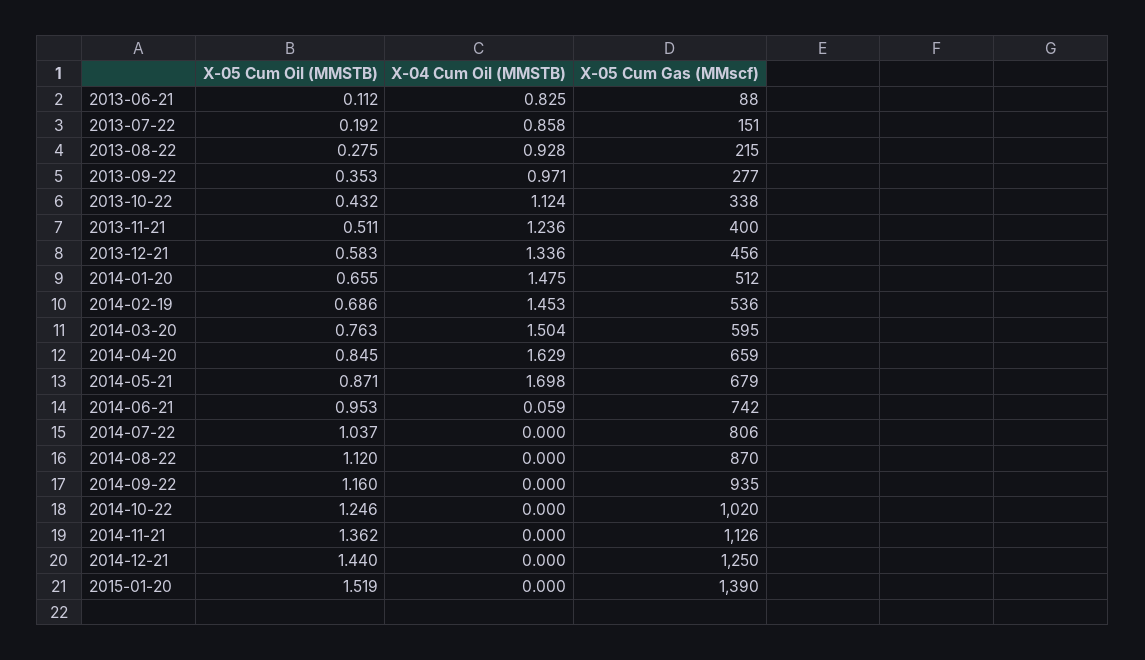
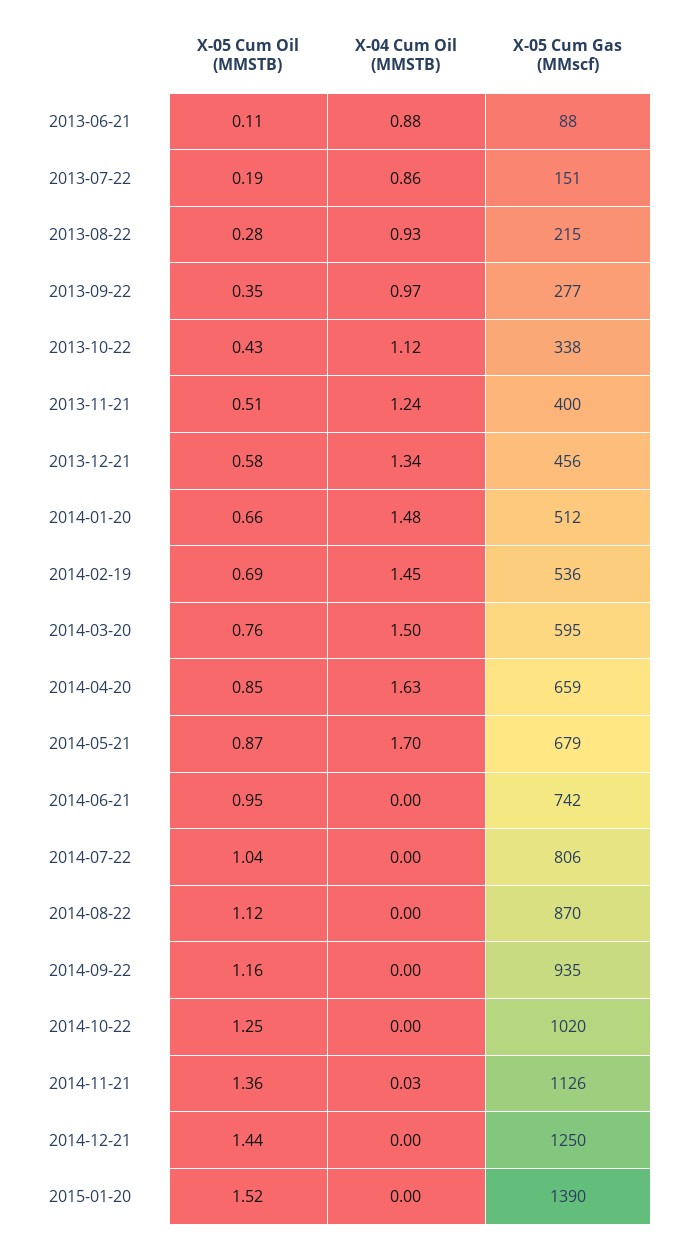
  {
    "X-05 Cum Oil (MMSTB)": {
      "2013-06-21": 0.112,
      "2013-07-22": 0.192,
      "2013-08-22": 0.275,
      "2013-09-22": 0.353,
      "2013-10-22": 0.432,
      "2013-11-21": 0.511,
      "2013-12-21": 0.583,
      "2014-01-20": 0.655,
      "2014-02-19": 0.686,
      "2014-03-20": 0.763,
      "2014-04-20": 0.845,
      "2014-05-21": 0.871,
      "2014-06-21": 0.953,
      "2014-07-22": 1.037,
      "2014-08-22": 1.12,
      "2014-09-22": 1.16,
      "2014-10-22": 1.246,
      "2014-11-21": 1.362,
      "2014-12-21": 1.44,
      "2015-01-20": 1.519
    },
    "X-04 Cum Oil (MMSTB)": {
-     "2013-06-21": 0.825,
+     "2013-06-21": 0.88,
      "2013-07-22": 0.858,
      "2013-08-22": 0.928,
      "2013-09-22": 0.971,
      "2013-10-22": 1.124,
      "2013-11-21": 1.236,
      "2013-12-21": 1.336,
      "2014-01-20": 1.475,
      "2014-02-19": 1.453,
      "2014-03-20": 1.504,
      "2014-04-20": 1.629,
      "2014-05-21": 1.698,
-     "2014-06-21": 0.059,
+     "2014-06-21": 0,
      "2014-07-22": 0,
      "2014-08-22": 0,
      "2014-09-22": 0,
      "2014-10-22": 0,
-     "2014-11-21": 0,
+     "2014-11-21": 0.03,
      "2014-12-21": 0,
      "2015-01-20": 0
    },
    "X-05 Cum Gas (MMscf)": {
      "2013-06-21": 88,
      "2013-07-22": 151,
      "2013-08-22": 215,
      "2013-09-22": 277,
      "2013-10-22": 338,
      "2013-11-21": 400,
      "2013-12-21": 456,
      "2014-01-20": 512,
      "2014-02-19": 536,
      "2014-03-20": 595,
      "2014-04-20": 659,
      "2014-05-21": 679,
      "2014-06-21": 742,
      "2014-07-22": 806,
      "2014-08-22": 870,
      "2014-09-22": 935,
      "2014-10-22": 1020,
      "2014-11-21": 1126,
      "2014-12-21": 1250,
      "2015-01-20": 1390
    }
  }

